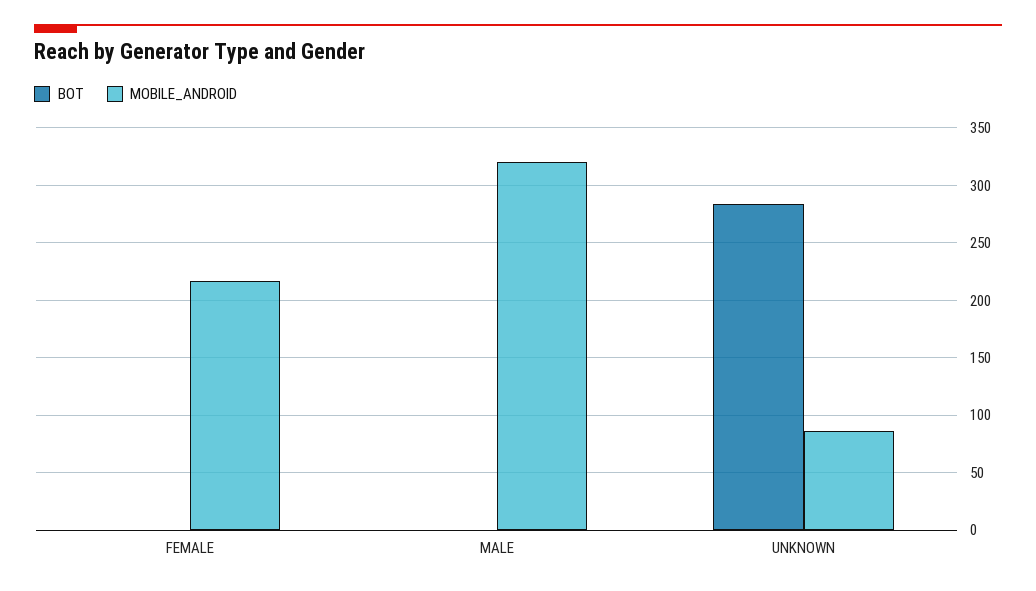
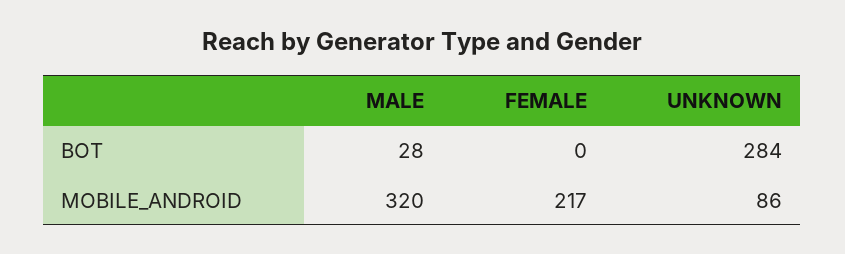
  {
    "BOT": {
      "FEMALE": 0,
-     "MALE": 0,
+     "MALE": 28,
      "UNKNOWN": 284
    },
    "MOBILE_ANDROID": {
      "FEMALE": 217,
      "MALE": 320,
      "UNKNOWN": 86
    }
  }

